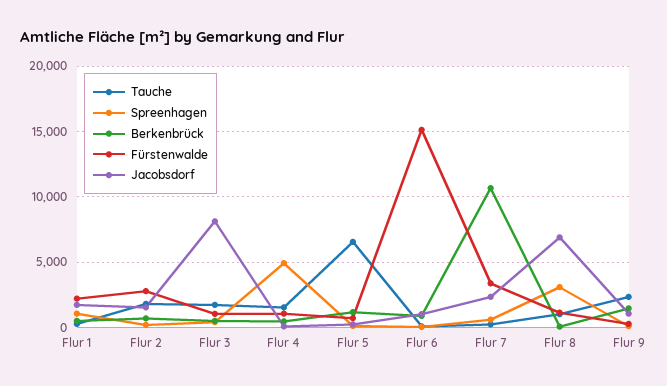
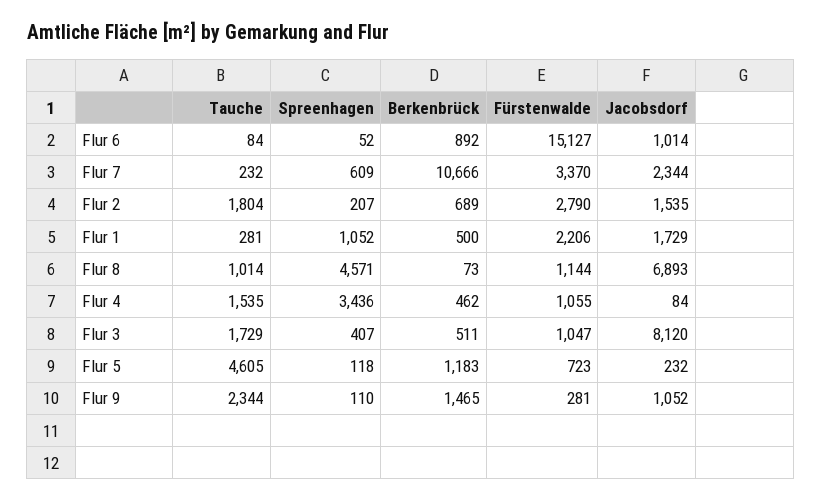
  {
    "Tauche": {
      "Flur 1": 281,
      "Flur 2": 1804,
      "Flur 3": 1729,
      "Flur 4": 1535,
-     "Flur 5": 6500,
+     "Flur 5": 4605,
      "Flur 6": 84,
      "Flur 7": 232,
      "Flur 8": 1014,
      "Flur 9": 2344
    },
    "Spreenhagen": {
      "Flur 1": 1052,
      "Flur 2": 207,
      "Flur 3": 407,
-     "Flur 4": 5000,
+     "Flur 4": 3436,
      "Flur 5": 118,
      "Flur 6": 52,
      "Flur 7": 609,
-     "Flur 8": 3000,
+     "Flur 8": 4571,
      "Flur 9": 110
    },
    "Berkenbrück": {
      "Flur 1": 500,
      "Flur 2": 689,
      "Flur 3": 511,
      "Flur 4": 462,
      "Flur 5": 1183,
      "Flur 6": 892,
      "Flur 7": 10666,
      "Flur 8": 73,
      "Flur 9": 1465
    },
    "Fürstenwalde": {
      "Flur 1": 2206,
      "Flur 2": 2790,
      "Flur 3": 1047,
      "Flur 4": 1055,
      "Flur 5": 723,
      "Flur 6": 15127,
      "Flur 7": 3370,
      "Flur 8": 1144,
      "Flur 9": 281
    },
    "Jacobsdorf": {
      "Flur 1": 1729,
      "Flur 2": 1535,
      "Flur 3": 8120,
      "Flur 4": 84,
      "Flur 5": 232,
      "Flur 6": 1014,
      "Flur 7": 2344,
      "Flur 8": 6893,
      "Flur 9": 1052
    }
  }

